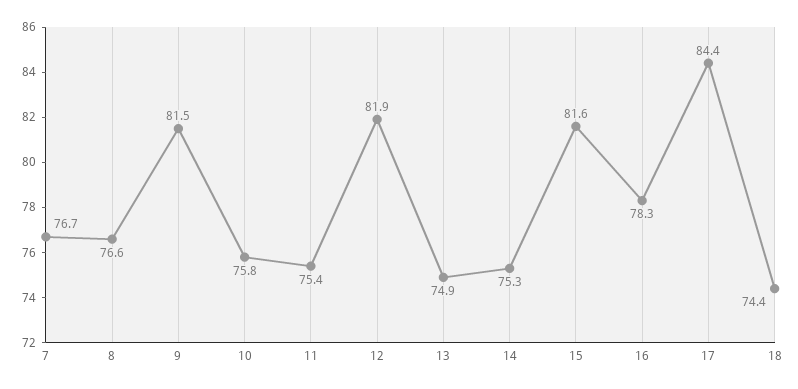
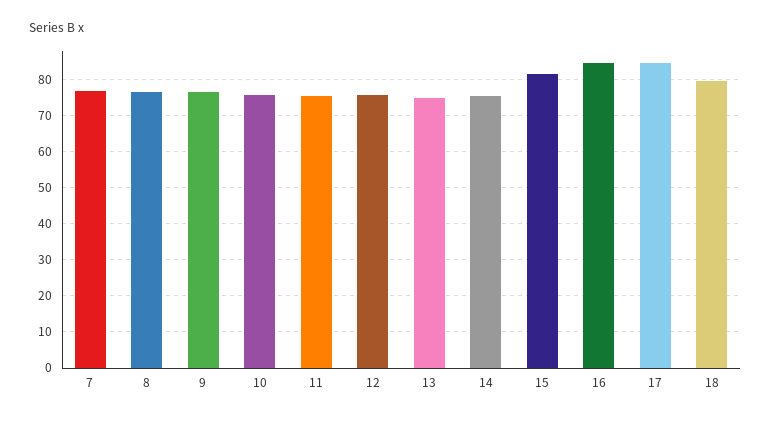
  {
    "7": 76.7,
    "8": 76.6,
-   "9": 81.5,
+   "9": 76,
    "10": 75.8,
    "11": 75.4,
-   "12": 81.9,
+   "12": 76,
    "13": 74.9,
    "14": 75.3,
    "15": 81.6,
-   "16": 78.3,
+   "16": 84,
    "17": 84.4,
-   "18": 74.4
+   "18": 80
  }

